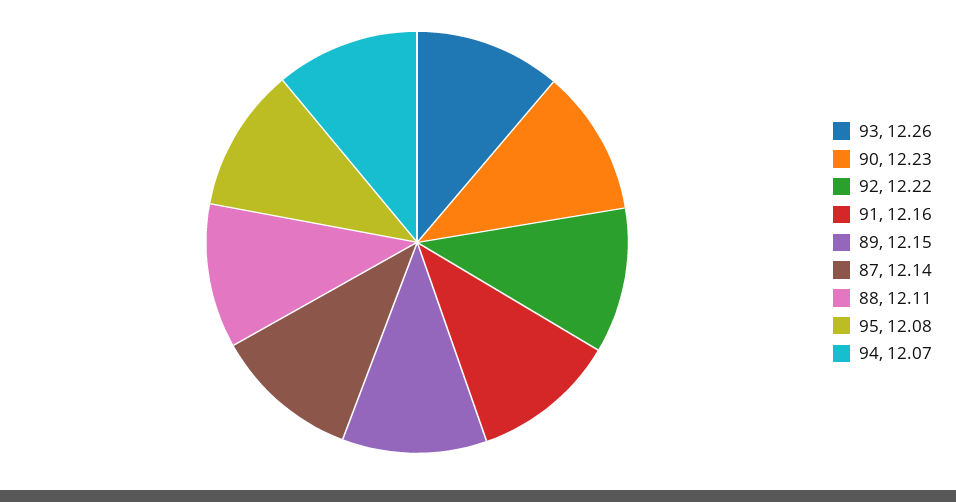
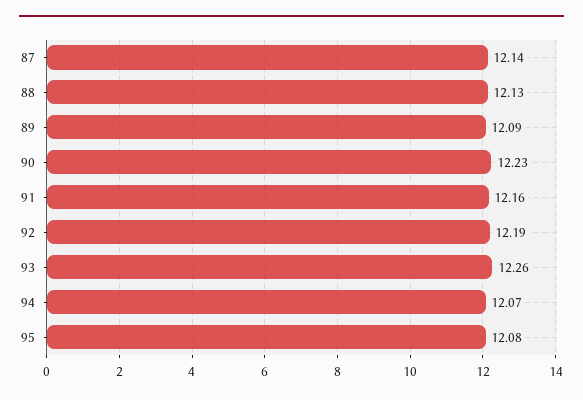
  {
    "93": 12.26,
    "90": 12.23,
-   "92": 12.22,
+   "92": 12.19,
    "91": 12.16,
-   "89": 12.15,
+   "89": 12.09,
    "87": 12.14,
-   "88": 12.11,
+   "88": 12.13,
    "95": 12.08,
    "94": 12.07
  }

